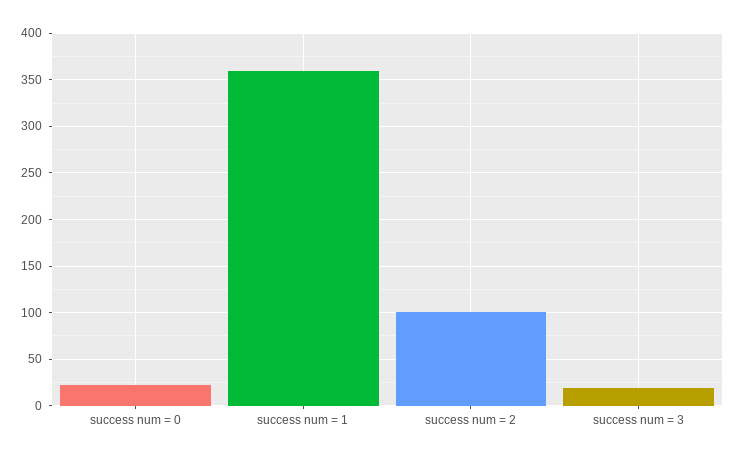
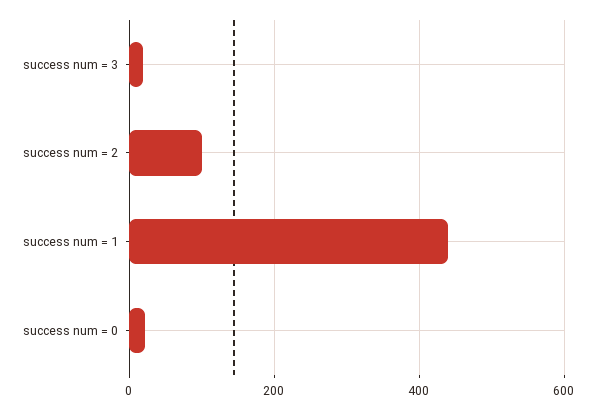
  {
    "success num = 0": 20,
-   "success num = 1": 360,
+   "success num = 1": 440,
    "success num = 2": 100,
    "success num = 3": 20
  }

